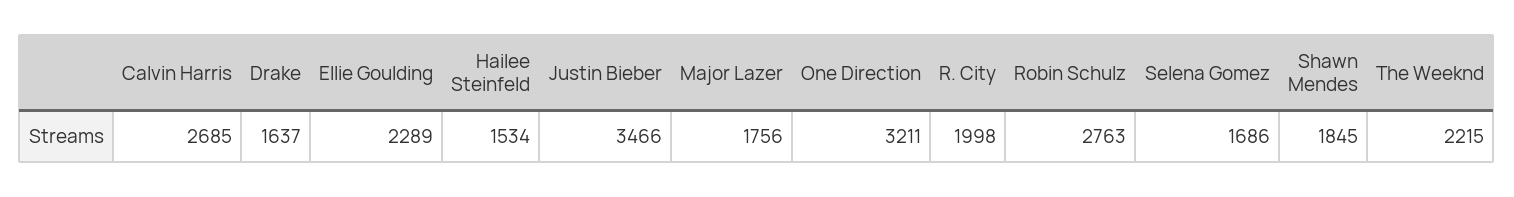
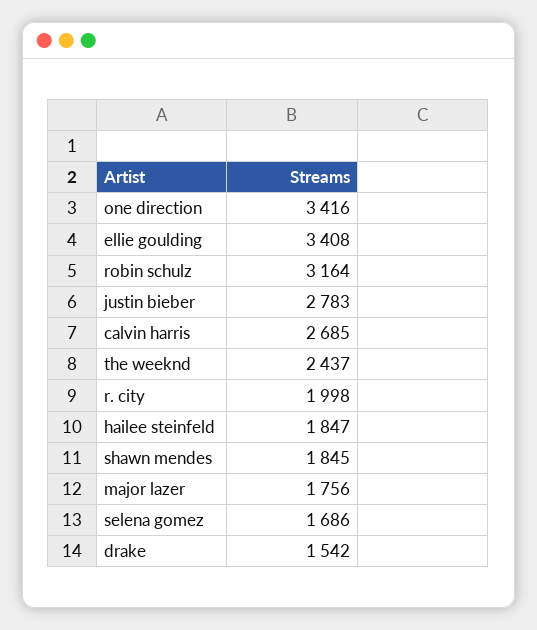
  {
    "Calvin Harris": 2685,
-   "Drake": 1637,
+   "Drake": 1542,
-   "Ellie Goulding": 2289,
+   "Ellie Goulding": 3408,
-   "Hailee Steinfeld": 1534,
+   "Hailee Steinfeld": 1847,
-   "Justin Bieber": 3466,
+   "Justin Bieber": 2783,
    "Major Lazer": 1756,
-   "One Direction": 3211,
+   "One Direction": 3416,
    "R. City": 1998,
-   "Robin Schulz": 2763,
+   "Robin Schulz": 3164,
    "Selena Gomez": 1686,
    "Shawn Mendes": 1845,
-   "The Weeknd": 2215
+   "The Weeknd": 2437
  }

